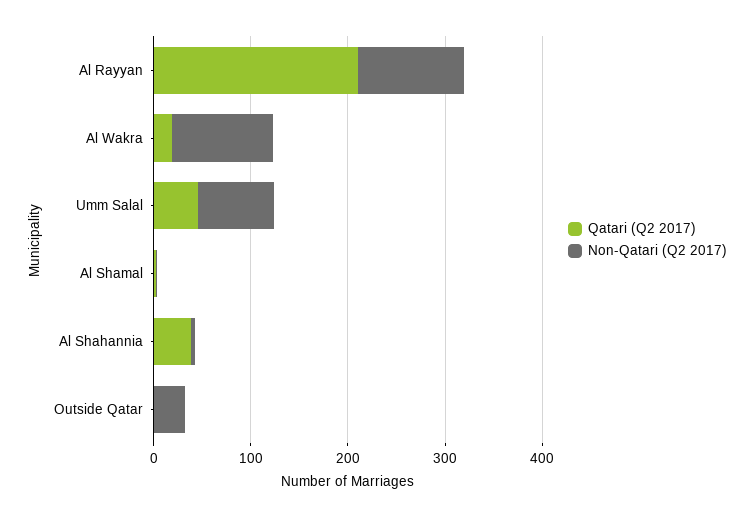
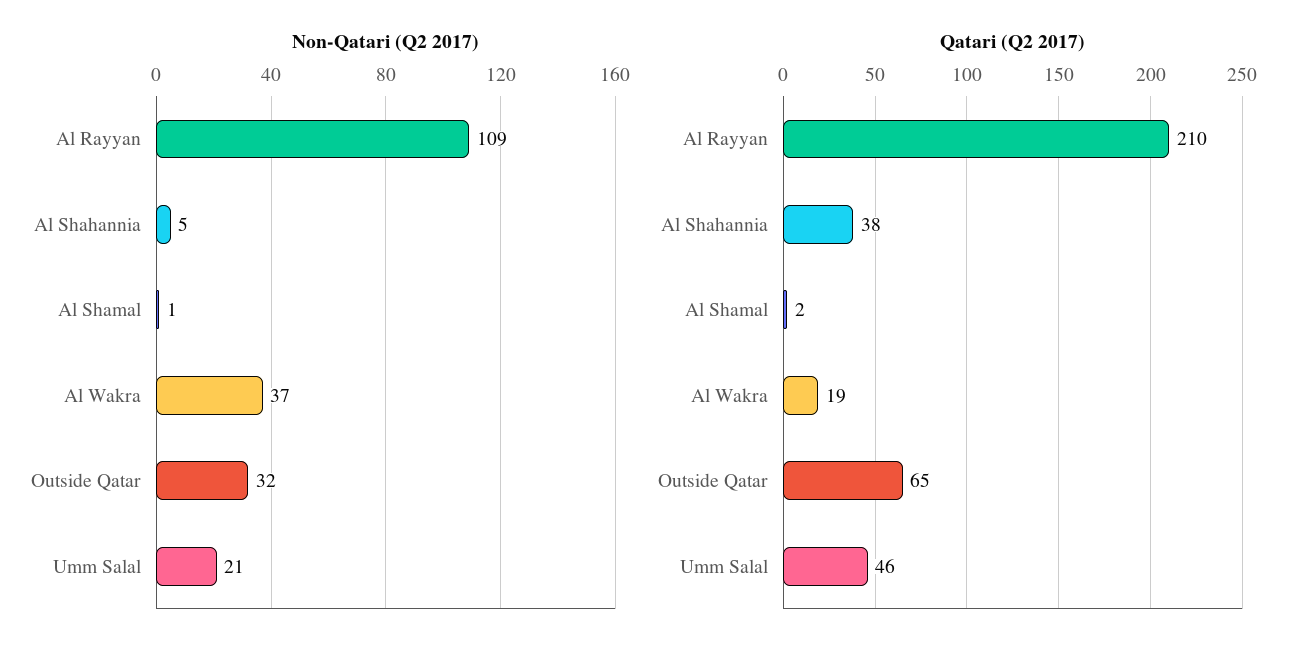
  {
    "Qatari (Q2 2017)": {
      "Al Rayyan": 210,
      "Al Wakra": 19,
      "Umm Salal": 46,
      "Al Shamal": 2,
      "Al Shahannia": 38,
-     "Outside Qatar": 0
+     "Outside Qatar": 65
    },
    "Non-Qatari (Q2 2017)": {
      "Al Rayyan": 109,
-     "Al Wakra": 100,
+     "Al Wakra": 37,
-     "Umm Salal": 80,
+     "Umm Salal": 21,
      "Al Shamal": 1,
      "Al Shahannia": 5,
      "Outside Qatar": 32
    }
  }

